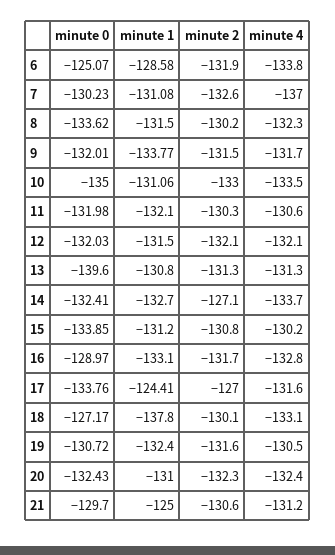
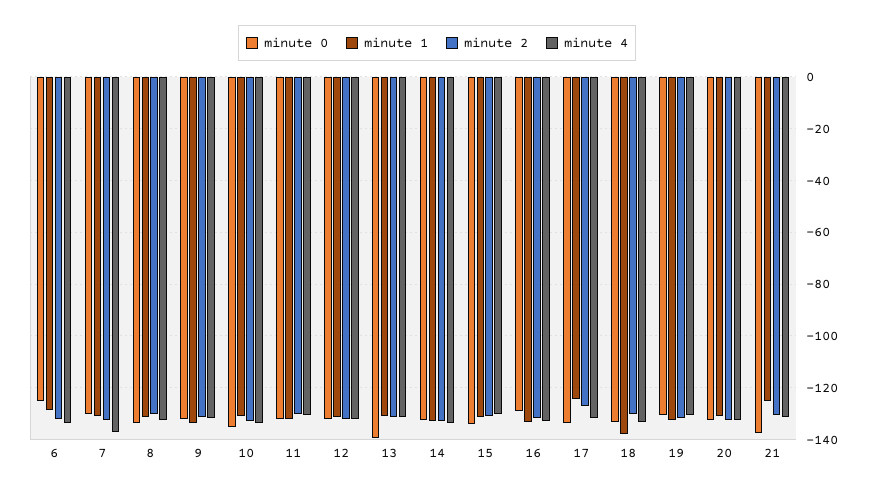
  {
    "minute 0": {
      "6": -125.07,
      "7": -130.23,
      "8": -133.62,
      "9": -132.01,
      "10": -135,
      "11": -131.98,
      "12": -132.03,
      "13": -139.6,
      "14": -132.41,
      "15": -133.85,
      "16": -128.97,
      "17": -133.76,
-     "18": -127.17,
+     "18": -132.5,
      "19": -130.72,
      "20": -132.43,
-     "21": -129.7
+     "21": -137.5
    },
    "minute 1": {
      "6": -128.58,
      "7": -131.08,
      "8": -131.5,
      "9": -133.77,
      "10": -131.06,
      "11": -132.1,
      "12": -131.5,
      "13": -130.8,
      "14": -132.7,
      "15": -131.2,
      "16": -133.1,
      "17": -124.41,
      "18": -137.8,
      "19": -132.4,
      "20": -131,
      "21": -125
    },
    "minute 2": {
      "6": -131.9,
      "7": -132.6,
      "8": -130.2,
      "9": -131.5,
      "10": -133,
      "11": -130.3,
      "12": -132.1,
      "13": -131.3,
-     "14": -127.1,
+     "14": -132.5,
      "15": -130.8,
      "16": -131.7,
      "17": -127,
      "18": -130.1,
      "19": -131.6,
      "20": -132.3,
      "21": -130.6
    },
    "minute 4": {
      "6": -133.8,
      "7": -137,
      "8": -132.3,
      "9": -131.7,
      "10": -133.5,
      "11": -130.6,
      "12": -132.1,
      "13": -131.3,
      "14": -133.7,
      "15": -130.2,
      "16": -132.8,
      "17": -131.6,
      "18": -133.1,
      "19": -130.5,
      "20": -132.4,
      "21": -131.2
    }
  }

